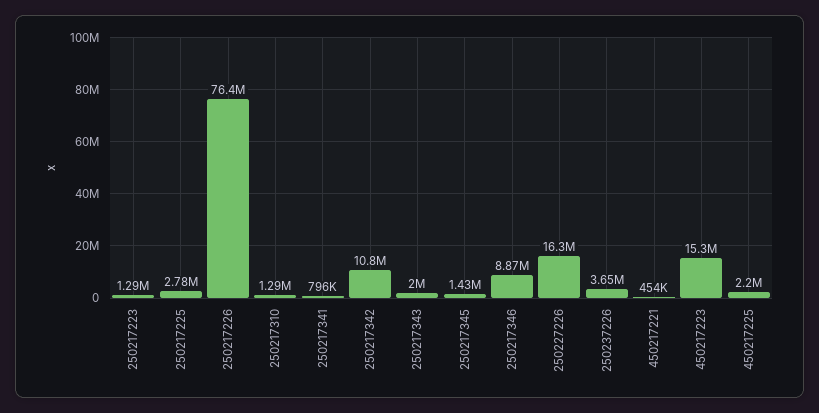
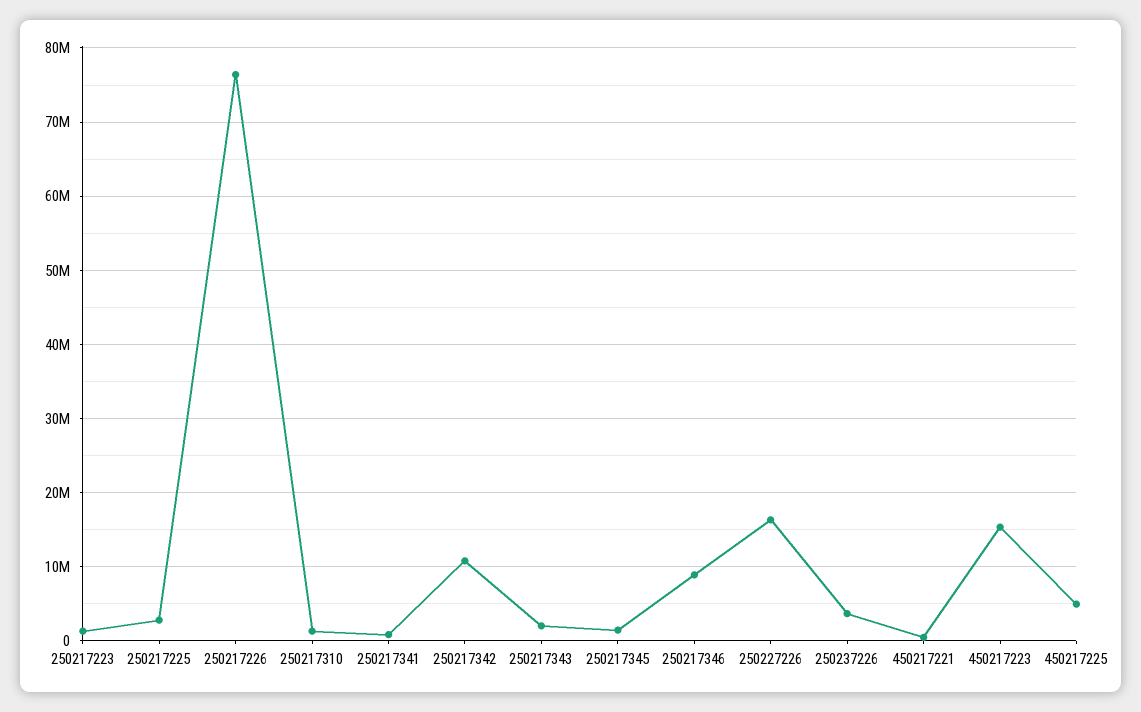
  {
    "250217223": 1290000,
    "250217225": 2780000,
    "250217226": 76400000,
    "250217310": 1290000,
    "250217341": 796000,
    "250217342": 10800000,
    "250217343": 2000000,
    "250217345": 1430000,
    "250217346": 8870000,
    "250227226": 16300000,
    "250237226": 3650000,
    "450217221": 454000,
    "450217223": 15300000,
-   "450217225": 2200000
+   "450217225": 5000000
  }

